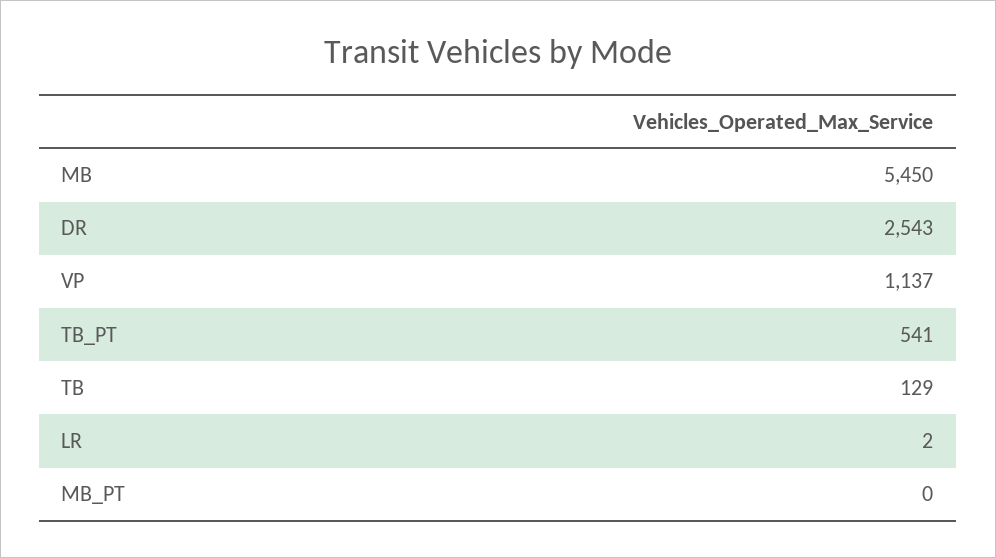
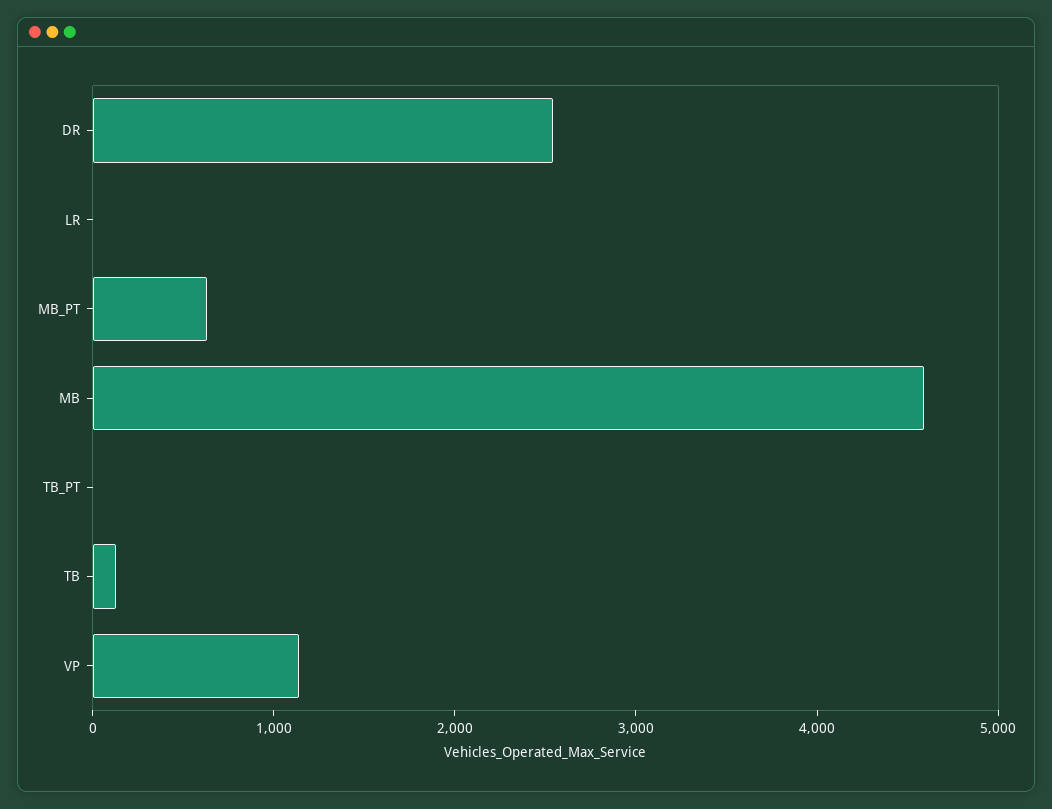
  {
-   "MB": 5450,
+   "MB": 4600,
    "DR": 2543,
    "VP": 1137,
-   "TB_PT": 541,
+   "TB_PT": 0,
    "TB": 129,
    "LR": 2,
-   "MB_PT": 0
+   "MB_PT": 600
  }

